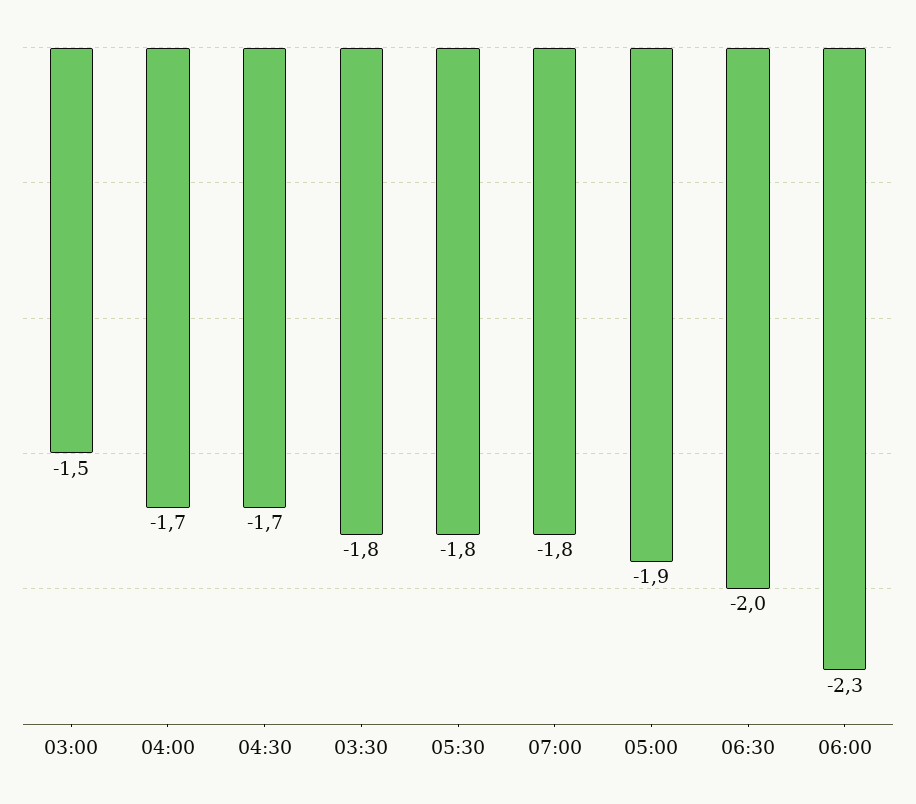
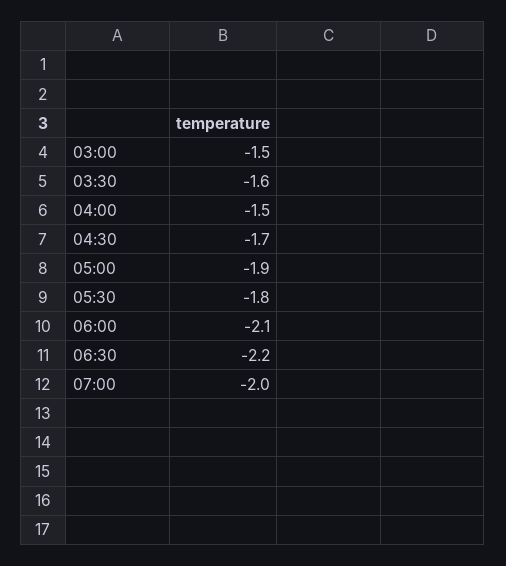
  {
    "03:00": -1.5,
-   "04:00": -1.7,
+   "04:00": -1.5,
    "04:30": -1.7,
-   "03:30": -1.8,
+   "03:30": -1.6,
    "05:30": -1.8,
-   "07:00": -1.8,
+   "07:00": -2,
    "05:00": -1.9,
-   "06:30": -2,
+   "06:30": -2.2,
-   "06:00": -2.3
+   "06:00": -2.1
  }

